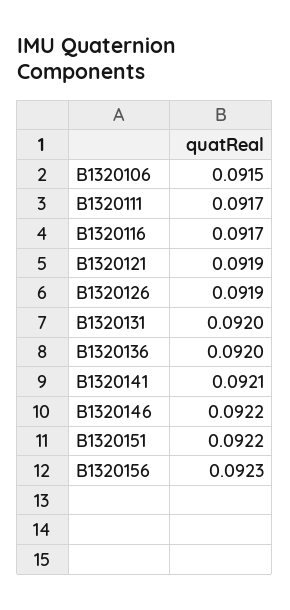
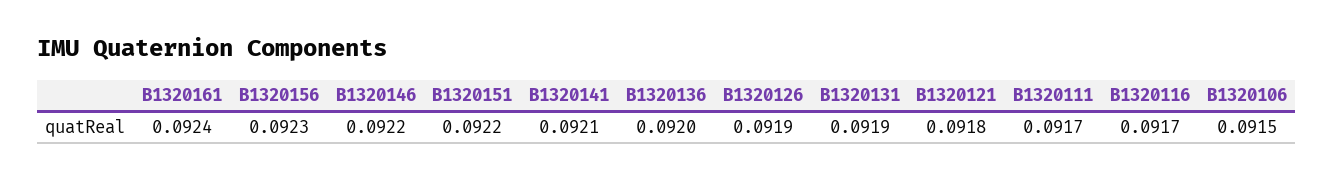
  {
    "B1320106": 0.0915,
    "B1320111": 0.0917,
    "B1320116": 0.0917,
-   "B1320121": 0.0919,
+   "B1320121": 0.0918,
    "B1320126": 0.0919,
-   "B1320131": 0.092,
+   "B1320131": 0.0919,
    "B1320136": 0.092,
    "B1320141": 0.0921,
    "B1320146": 0.0922,
    "B1320151": 0.0922,
-   "B1320156": 0.0923
+   "B1320156": 0.0923,
+   "B1320161": 0.0924
  }

